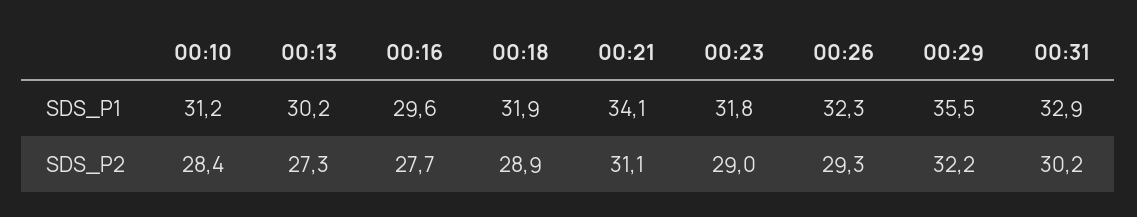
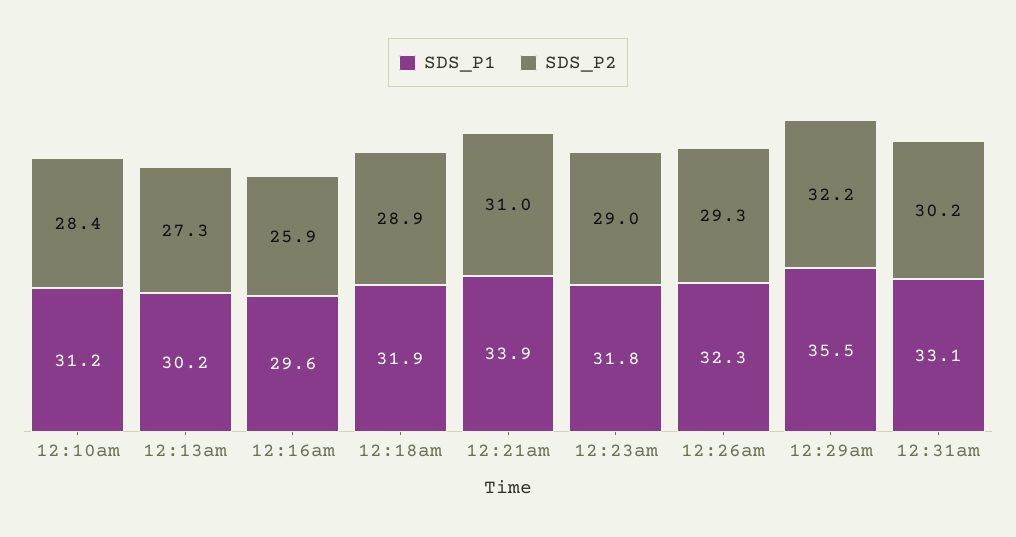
  {
    "SDS_P1": {
      "00:10": 31.2,
      "00:13": 30.2,
      "00:16": 29.6,
      "00:18": 31.9,
-     "00:21": 34.1,
+     "00:21": 33.9,
      "00:23": 31.8,
      "00:26": 32.3,
      "00:29": 35.5,
-     "00:31": 32.9
+     "00:31": 33.1
    },
    "SDS_P2": {
      "00:10": 28.4,
      "00:13": 27.3,
-     "00:16": 27.7,
+     "00:16": 25.9,
      "00:18": 28.9,
-     "00:21": 31.1,
+     "00:21": 31,
      "00:23": 29,
      "00:26": 29.3,
      "00:29": 32.2,
      "00:31": 30.2
    }
  }

